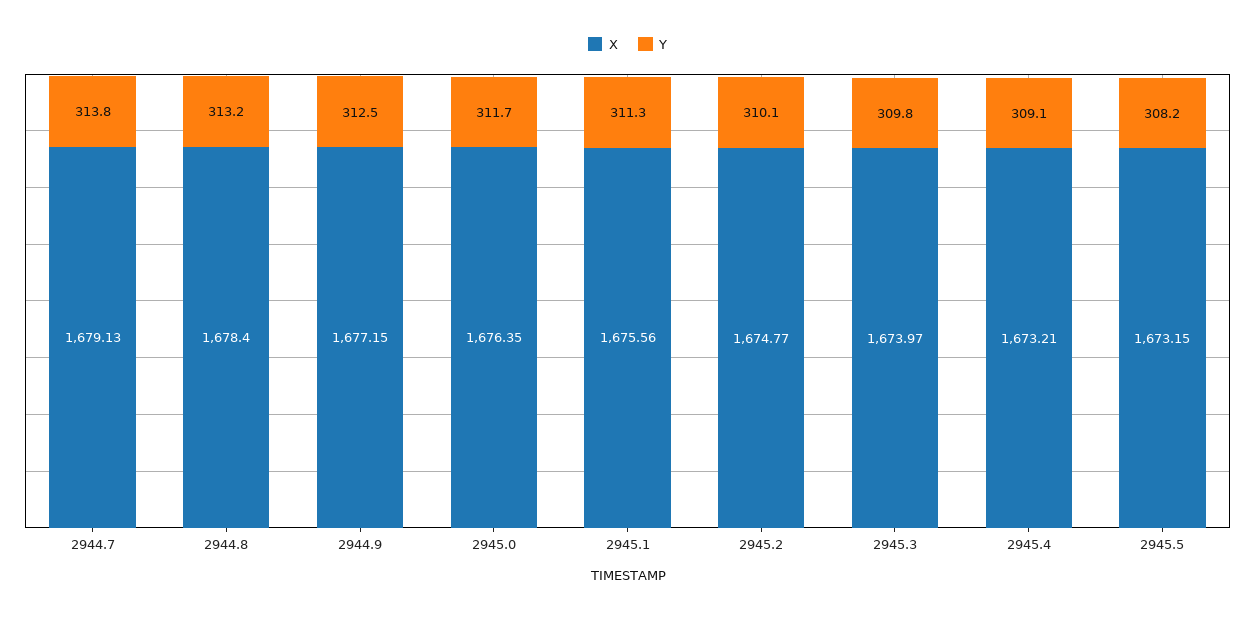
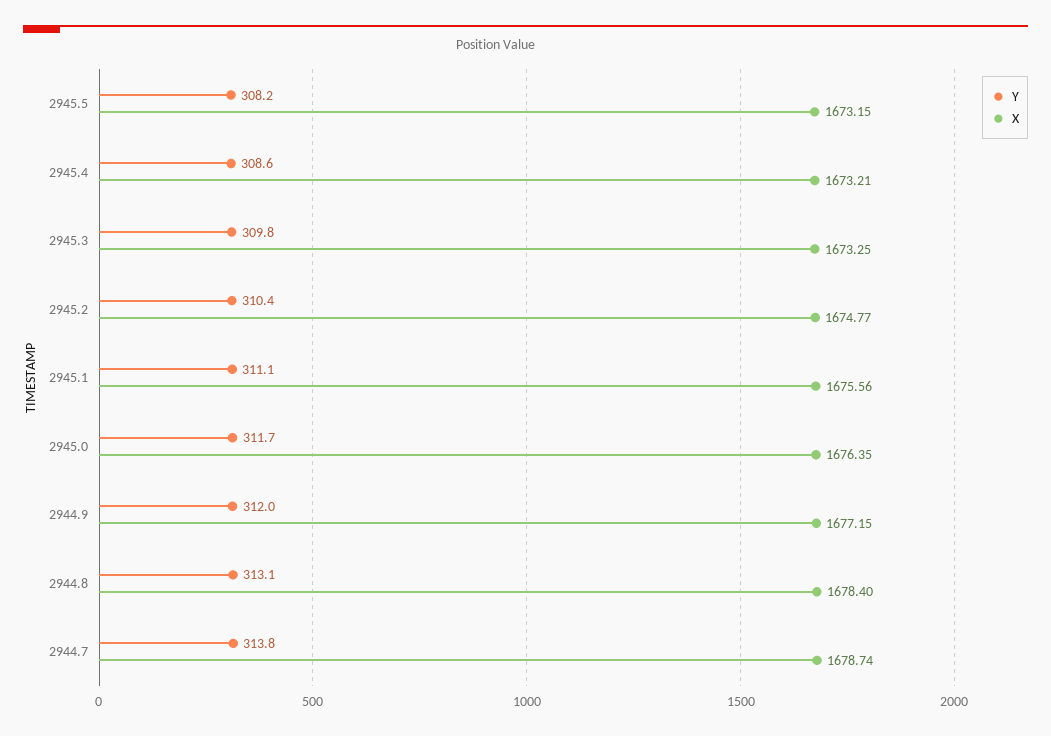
  {
    "X": {
-     "2944.7": 1679.13,
+     "2944.7": 1678.74,
      "2944.8": 1678.4,
      "2944.9": 1677.15,
      "2945.0": 1676.35,
      "2945.1": 1675.56,
      "2945.2": 1674.77,
-     "2945.3": 1673.97,
+     "2945.3": 1673.25,
      "2945.4": 1673.21,
      "2945.5": 1673.15
    },
    "Y": {
      "2944.7": 313.8,
-     "2944.8": 313.2,
+     "2944.8": 313.1,
-     "2944.9": 312.5,
+     "2944.9": 312,
      "2945.0": 311.7,
-     "2945.1": 311.3,
+     "2945.1": 311.1,
-     "2945.2": 310.1,
+     "2945.2": 310.4,
      "2945.3": 309.8,
-     "2945.4": 309.1,
+     "2945.4": 308.6,
      "2945.5": 308.2
    }
  }

